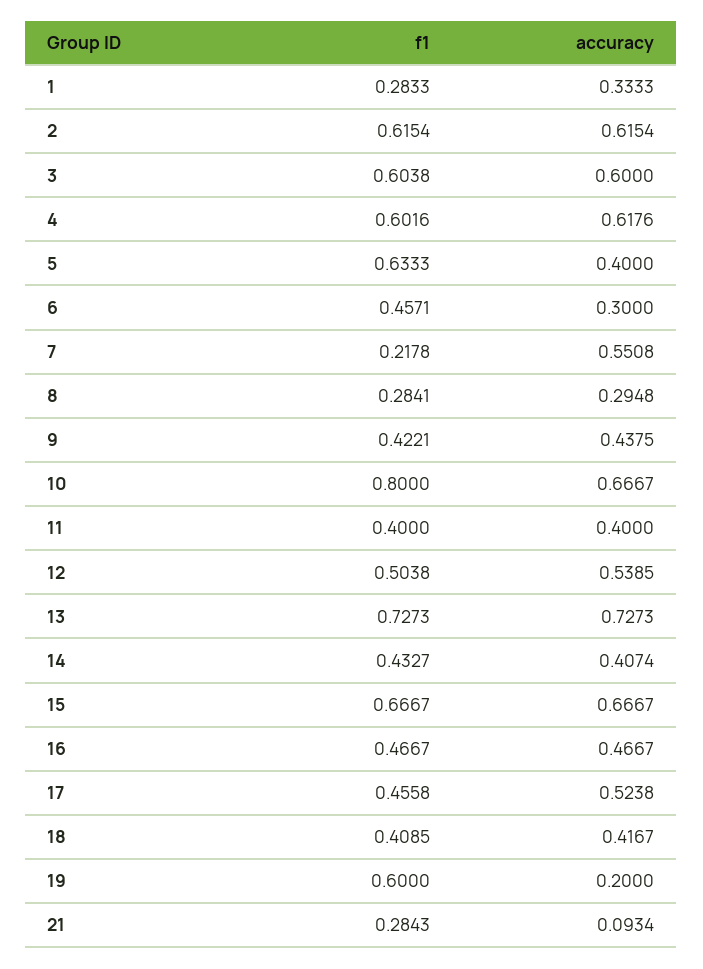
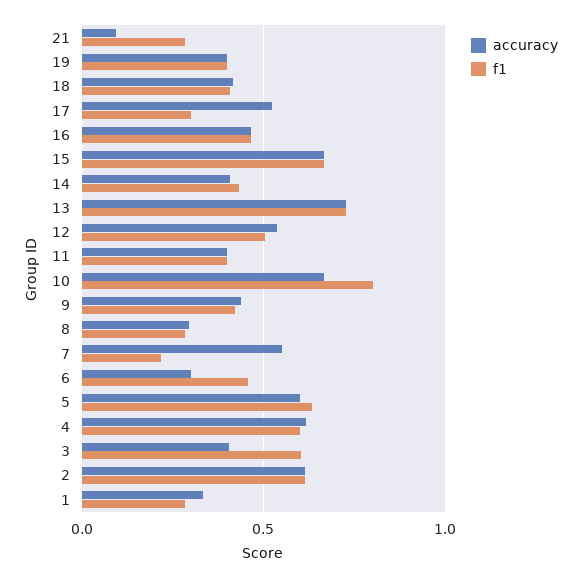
  {
    "f1": {
      "1": 0.2833,
      "2": 0.6154,
      "3": 0.6038,
      "4": 0.6016,
      "5": 0.6333,
      "6": 0.4571,
      "7": 0.2178,
      "8": 0.2841,
      "9": 0.4221,
      "10": 0.8,
      "11": 0.4,
      "12": 0.5038,
      "13": 0.7273,
      "14": 0.4327,
      "15": 0.6667,
      "16": 0.4667,
-     "17": 0.4558,
+     "17": 0.3,
      "18": 0.4085,
-     "19": 0.6,
+     "19": 0.4,
      "21": 0.2843
    },
    "accuracy": {
      "1": 0.3333,
      "2": 0.6154,
-     "3": 0.6,
+     "3": 0.4,
      "4": 0.6176,
-     "5": 0.4,
+     "5": 0.6,
      "6": 0.3,
      "7": 0.5508,
      "8": 0.2948,
      "9": 0.4375,
      "10": 0.6667,
      "11": 0.4,
      "12": 0.5385,
      "13": 0.7273,
      "14": 0.4074,
      "15": 0.6667,
      "16": 0.4667,
      "17": 0.5238,
      "18": 0.4167,
-     "19": 0.2,
+     "19": 0.4,
      "21": 0.0934
    }
  }

